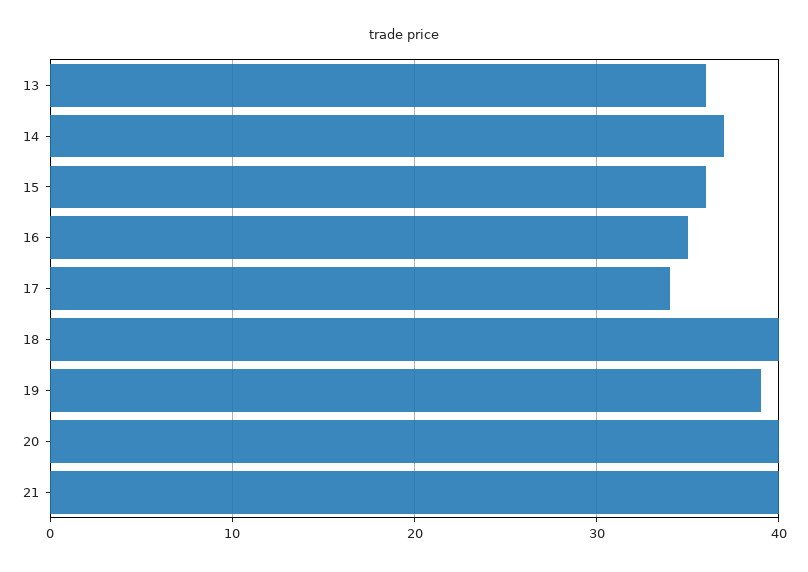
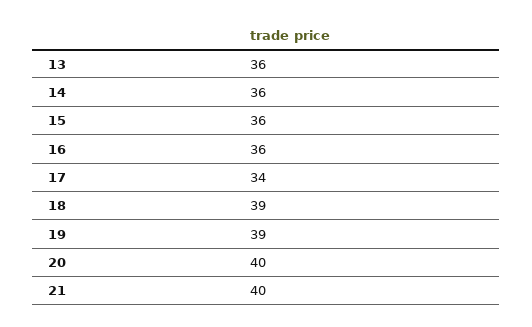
  {
    "13": 36,
-   "14": 37,
+   "14": 36,
    "15": 36,
-   "16": 35,
+   "16": 36,
    "17": 34,
-   "18": 40,
+   "18": 39,
    "19": 39,
    "20": 40,
    "21": 40
  }

